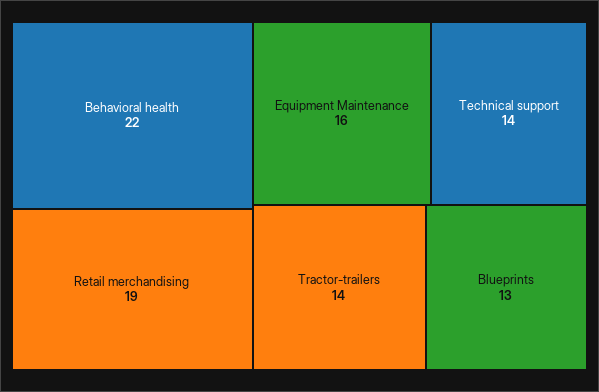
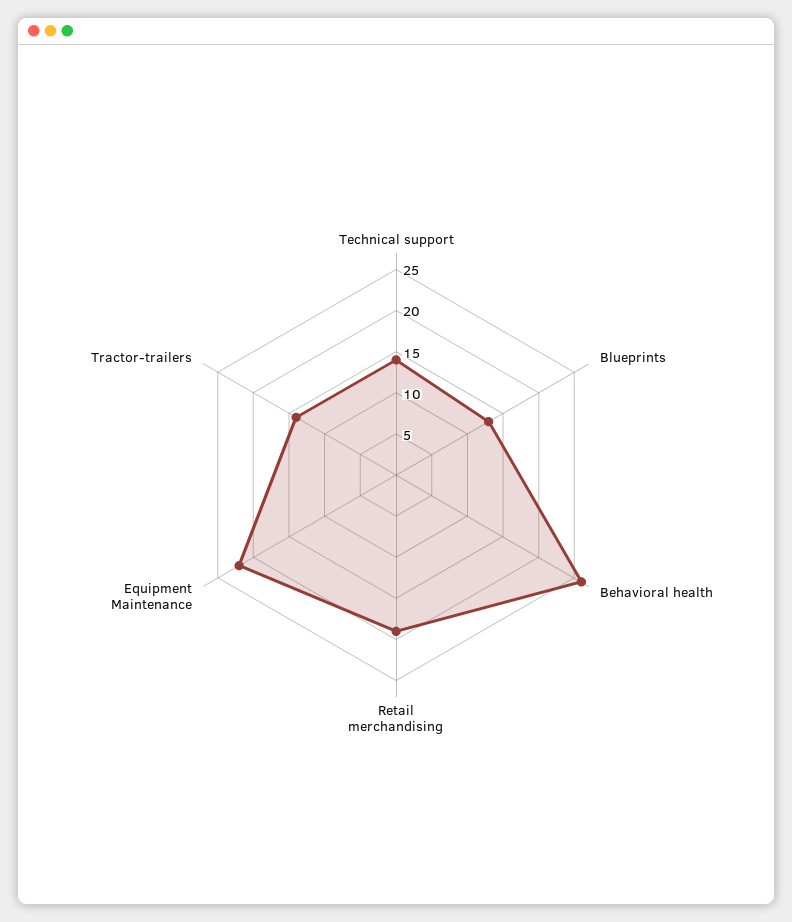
  {
-   "Behavioral health": 22,
+   "Behavioral health": 26,
    "Retail merchandising": 19,
-   "Equipment Maintenance": 16,
+   "Equipment Maintenance": 22,
    "Technical support": 14,
    "Tractor-trailers": 14,
    "Blueprints": 13
  }

